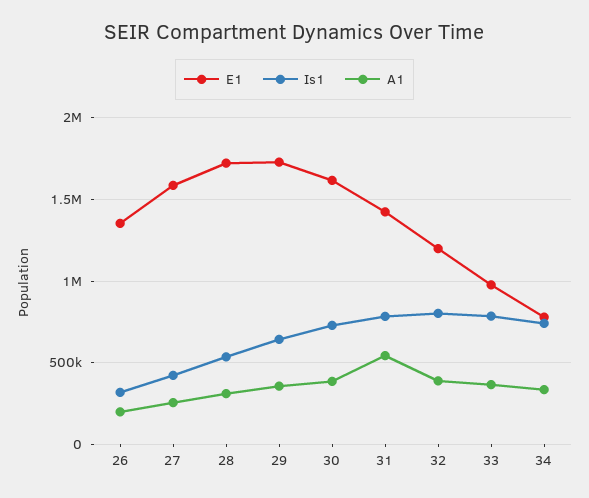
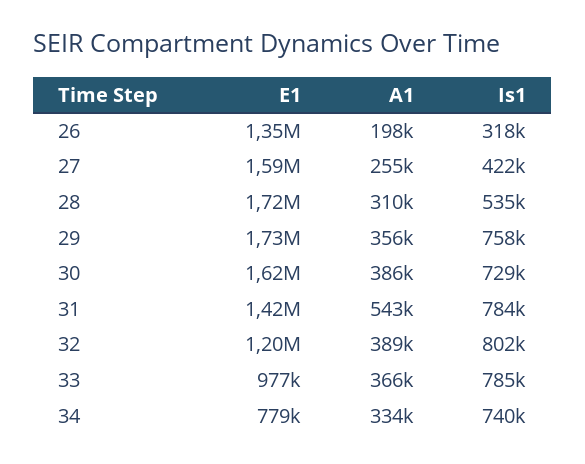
  {
    "E1": {
      "26": 1350000,
      "27": 1590000,
      "28": 1720000,
      "29": 1730000,
      "30": 1620000,
      "31": 1420000,
      "32": 1200000,
      "33": 977000,
      "34": 779000
    },
    "Is1": {
      "26": 318000,
      "27": 422000,
      "28": 535000,
-     "29": 650000,
+     "29": 758000,
      "30": 729000,
      "31": 784000,
      "32": 802000,
      "33": 785000,
      "34": 740000
    },
    "A1": {
      "26": 198000,
      "27": 255000,
      "28": 310000,
      "29": 356000,
      "30": 386000,
      "31": 543000,
      "32": 389000,
      "33": 366000,
      "34": 334000
    }
  }

